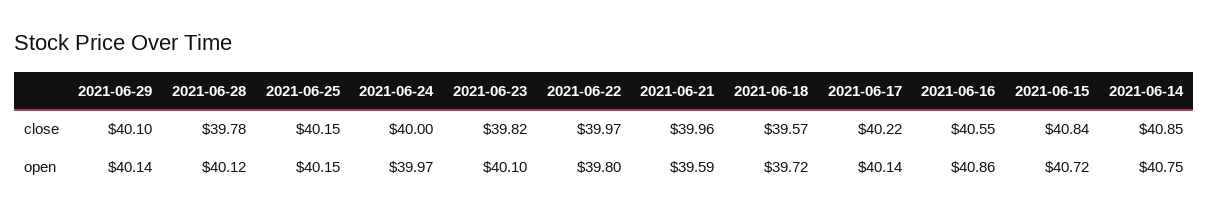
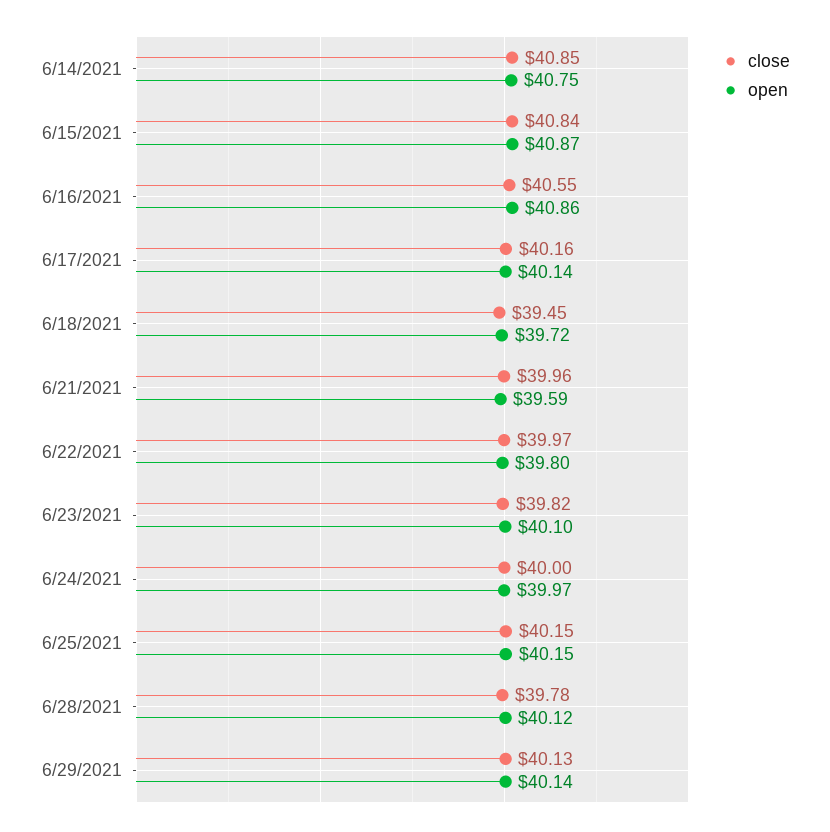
  {
    "close": {
-     "2021-06-29": 40.1,
+     "2021-06-29": 40.13,
      "2021-06-28": 39.78,
      "2021-06-25": 40.15,
      "2021-06-24": 40,
      "2021-06-23": 39.82,
      "2021-06-22": 39.97,
      "2021-06-21": 39.96,
-     "2021-06-18": 39.57,
+     "2021-06-18": 39.45,
-     "2021-06-17": 40.22,
+     "2021-06-17": 40.16,
      "2021-06-16": 40.55,
      "2021-06-15": 40.84,
      "2021-06-14": 40.85
    },
    "open": {
      "2021-06-29": 40.14,
      "2021-06-28": 40.12,
      "2021-06-25": 40.15,
      "2021-06-24": 39.97,
      "2021-06-23": 40.1,
      "2021-06-22": 39.8,
      "2021-06-21": 39.59,
      "2021-06-18": 39.72,
      "2021-06-17": 40.14,
      "2021-06-16": 40.86,
-     "2021-06-15": 40.72,
+     "2021-06-15": 40.87,
      "2021-06-14": 40.75
    }
  }

